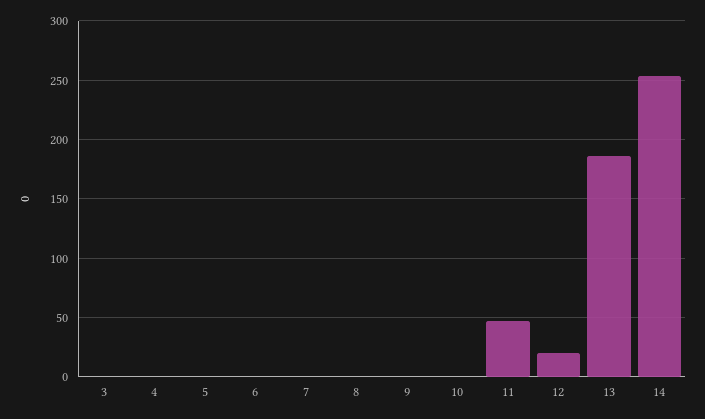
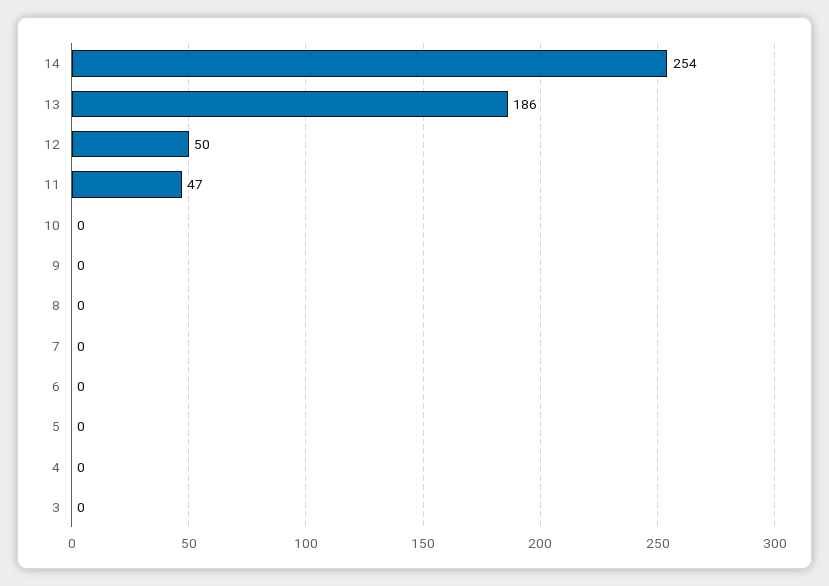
  {
    "3": 0,
    "4": 0,
    "5": 0,
    "6": 0,
    "7": 0,
    "8": 0,
    "9": 0,
    "10": 0,
    "11": 47,
-   "12": 20,
+   "12": 50,
    "13": 186,
    "14": 254
  }

